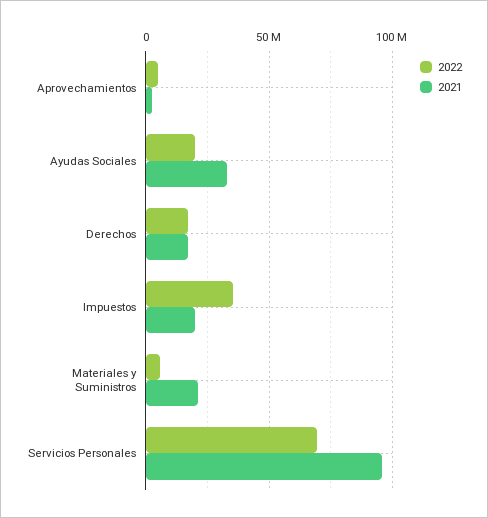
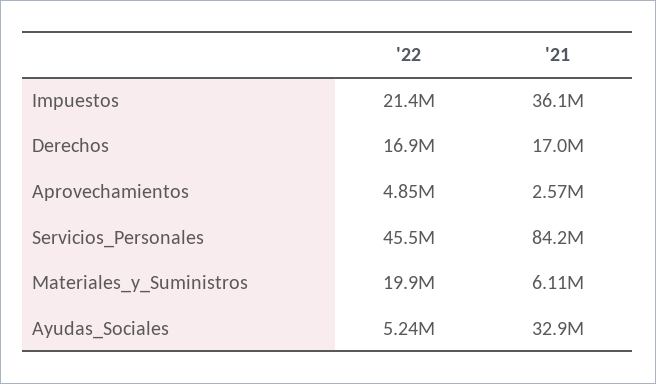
  {
    "2022": {
      "Aprovechamientos": 4850000,
-     "Ayudas Sociales": 20000000,
+     "Ayudas Sociales": 5240000,
      "Derechos": 16900000,
-     "Impuestos": 35000000,
+     "Impuestos": 21400000,
-     "Materiales y Suministros": 5000000,
+     "Materiales y Suministros": 19900000,
-     "Servicios Personales": 70000000
+     "Servicios Personales": 45500000
    },
    "2021": {
      "Aprovechamientos": 2570000,
      "Ayudas Sociales": 32900000,
      "Derechos": 17000000,
-     "Impuestos": 20000000,
+     "Impuestos": 36100000,
-     "Materiales y Suministros": 20000000,
+     "Materiales y Suministros": 6110000,
-     "Servicios Personales": 95000000
+     "Servicios Personales": 84200000
    }
  }

